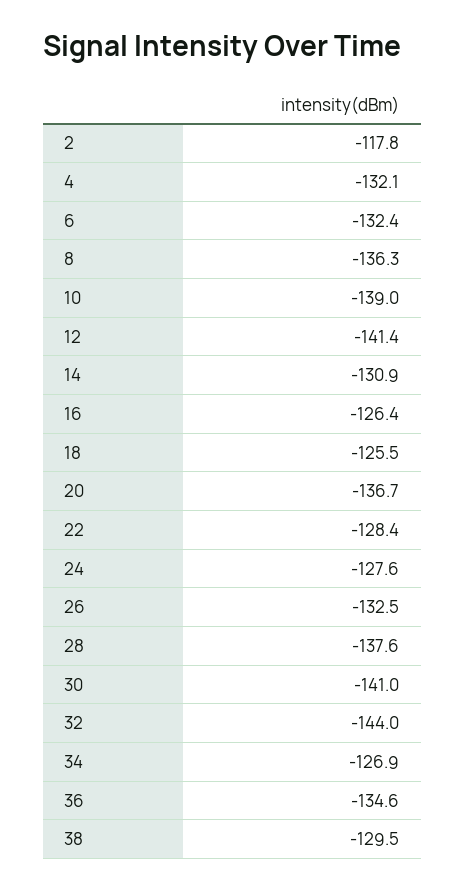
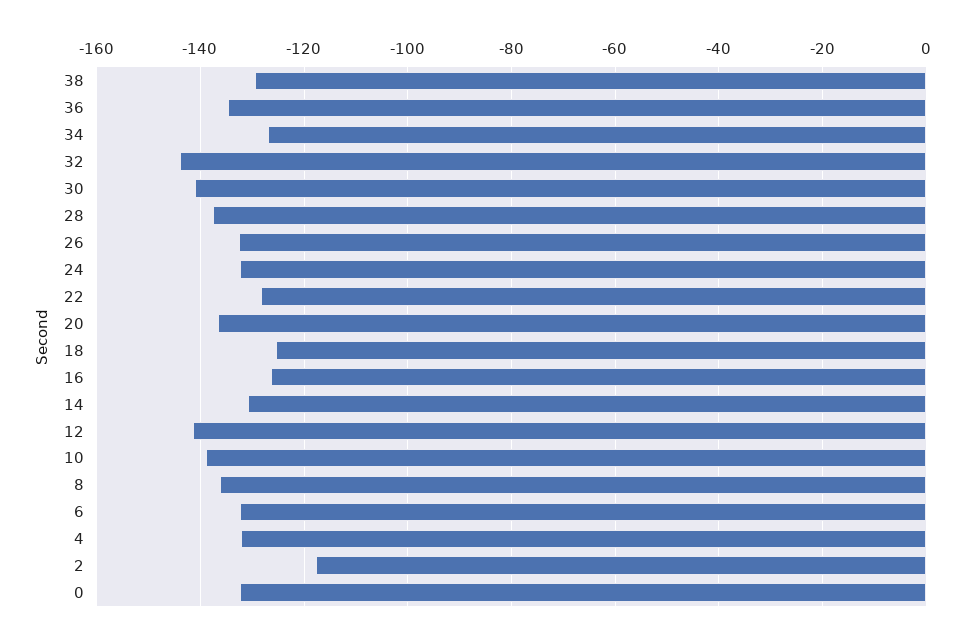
  {
    "2": -117.8,
    "4": -132.1,
    "6": -132.4,
    "8": -136.3,
    "10": -139,
    "12": -141.4,
    "14": -130.9,
    "16": -126.4,
    "18": -125.5,
    "20": -136.7,
    "22": -128.4,
-   "24": -127.6,
+   "24": -132,
    "26": -132.5,
    "28": -137.6,
    "30": -141,
    "32": -144,
    "34": -126.9,
    "36": -134.6,
-   "38": -129.5
+   "38": -129.5,
+   "0": -132
  }

